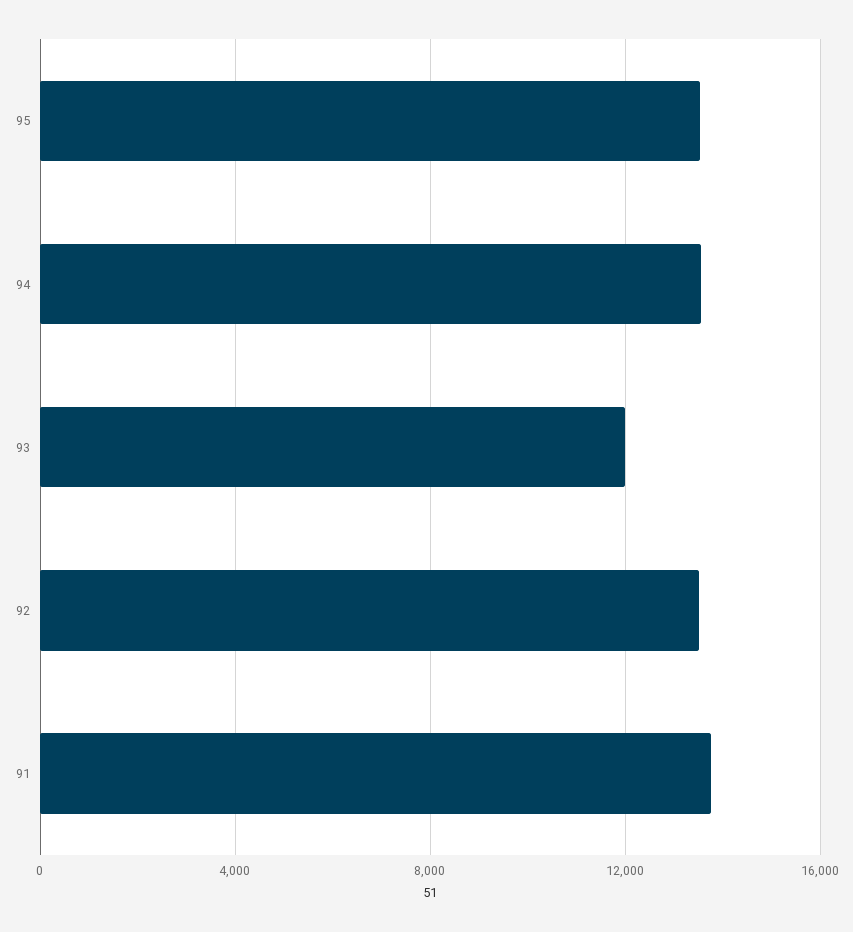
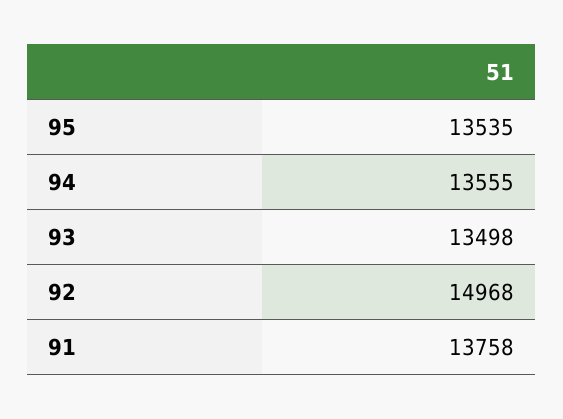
  {
    "95": 13535,
    "94": 13555,
-   "93": 12000,
+   "93": 13498,
-   "92": 13500,
+   "92": 14968,
    "91": 13758
  }

